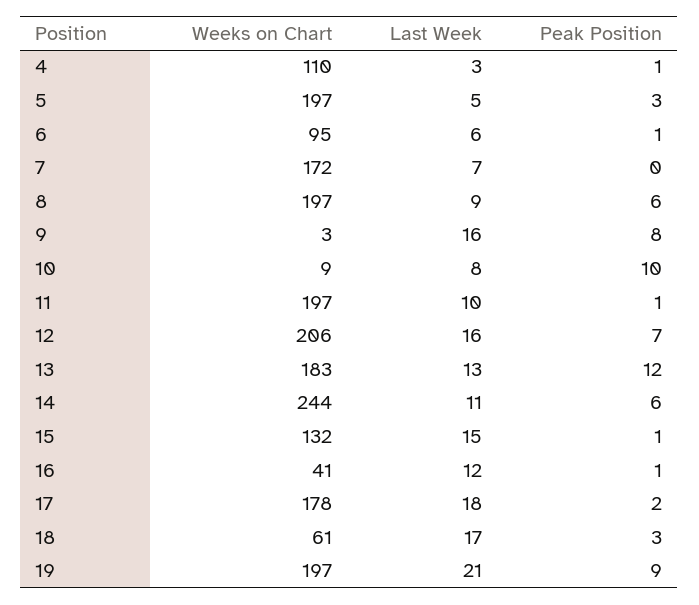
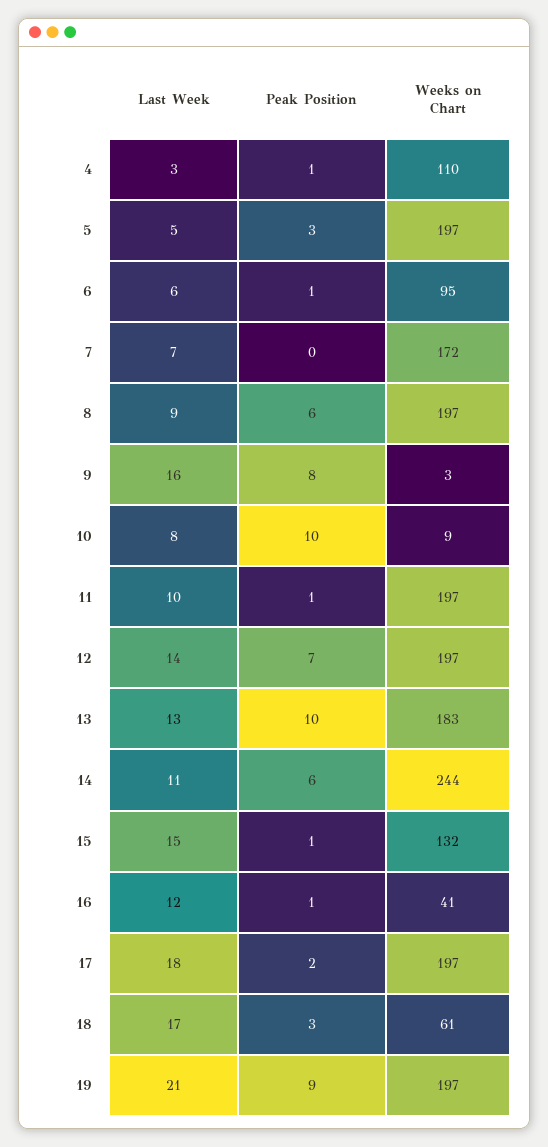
  {
    "Weeks on Chart": {
      "4": 110,
      "5": 197,
      "6": 95,
      "7": 172,
      "8": 197,
      "9": 3,
      "10": 9,
      "11": 197,
-     "12": 206,
+     "12": 197,
      "13": 183,
      "14": 244,
      "15": 132,
      "16": 41,
-     "17": 178,
+     "17": 197,
      "18": 61,
      "19": 197
    },
    "Last Week": {
      "4": 3,
      "5": 5,
      "6": 6,
      "7": 7,
      "8": 9,
      "9": 16,
      "10": 8,
      "11": 10,
-     "12": 16,
+     "12": 14,
      "13": 13,
      "14": 11,
      "15": 15,
      "16": 12,
      "17": 18,
      "18": 17,
      "19": 21
    },
    "Peak Position": {
      "4": 1,
      "5": 3,
      "6": 1,
      "7": 0,
      "8": 6,
      "9": 8,
      "10": 10,
      "11": 1,
      "12": 7,
-     "13": 12,
+     "13": 10,
      "14": 6,
      "15": 1,
      "16": 1,
      "17": 2,
      "18": 3,
      "19": 9
    }
  }

